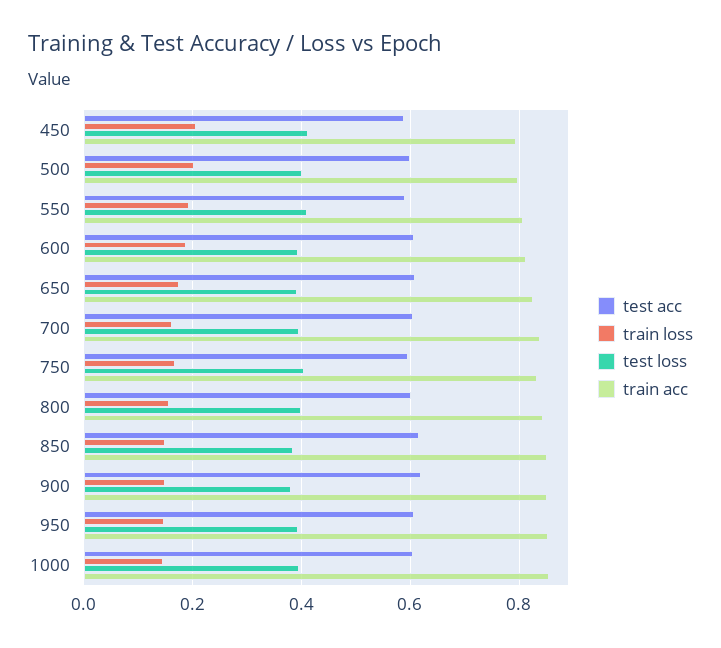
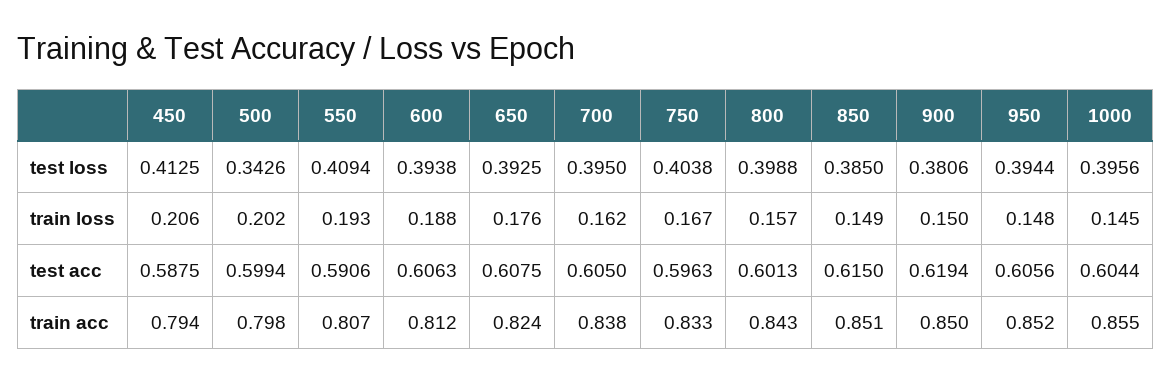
  {
    "test acc": {
      "450": 0.5875,
      "500": 0.5994,
      "550": 0.5906,
      "600": 0.6063,
      "650": 0.6075,
      "700": 0.605,
      "750": 0.5963,
      "800": 0.6013,
      "850": 0.615,
      "900": 0.6194,
      "950": 0.6056,
      "1000": 0.6044
    },
    "train loss": {
      "450": 0.206,
      "500": 0.202,
      "550": 0.193,
      "600": 0.188,
      "650": 0.176,
      "700": 0.162,
      "750": 0.167,
      "800": 0.157,
      "850": 0.149,
      "900": 0.15,
      "950": 0.148,
      "1000": 0.145
    },
    "test loss": {
      "450": 0.4125,
-     "500": 0.4,
+     "500": 0.3426,
      "550": 0.4094,
      "600": 0.3938,
      "650": 0.3925,
      "700": 0.395,
      "750": 0.4038,
      "800": 0.3988,
      "850": 0.385,
      "900": 0.3806,
      "950": 0.3944,
      "1000": 0.3956
    },
    "train acc": {
      "450": 0.794,
      "500": 0.798,
      "550": 0.807,
      "600": 0.812,
      "650": 0.824,
      "700": 0.838,
      "750": 0.833,
      "800": 0.843,
      "850": 0.851,
      "900": 0.85,
      "950": 0.852,
      "1000": 0.855
    }
  }

